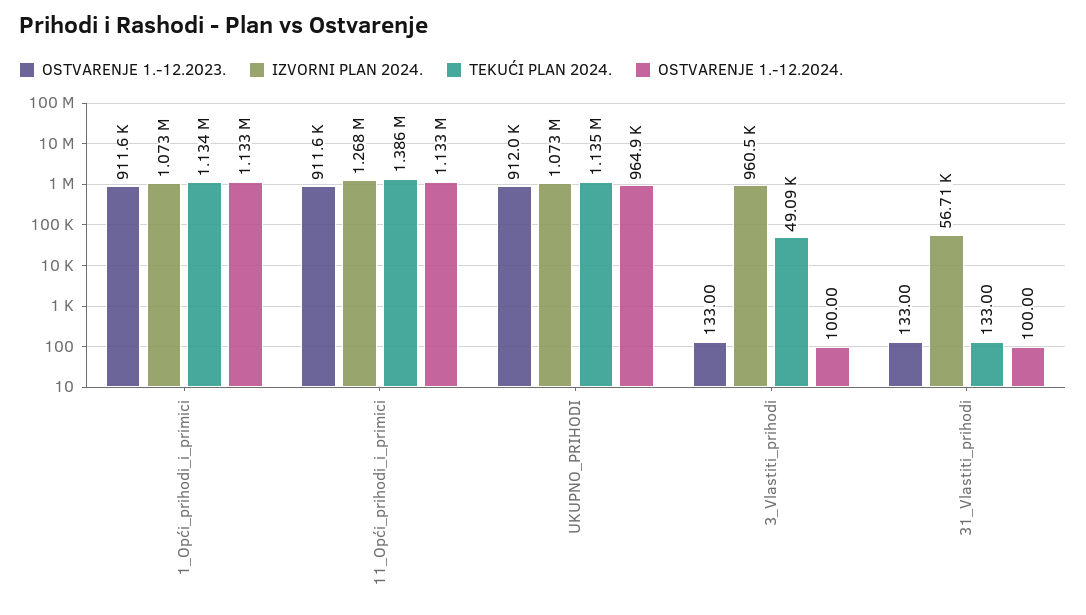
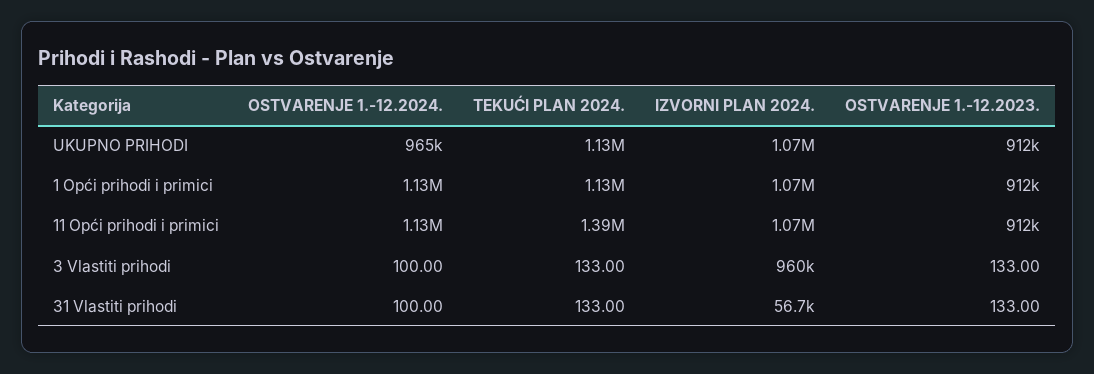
  {
    "OSTVARENJE 1.-12.2023.": {
      "1_Opći_prihodi_i_primici": 911600,
      "11_Opći_prihodi_i_primici": 911600,
      "UKUPNO_PRIHODI": 912000,
      "3_Vlastiti_prihodi": 133,
      "31_Vlastiti_prihodi": 133
    },
    "IZVORNI PLAN 2024.": {
      "1_Opći_prihodi_i_primici": 1073000,
-     "11_Opći_prihodi_i_primici": 1268000,
+     "11_Opći_prihodi_i_primici": 1070000,
      "UKUPNO_PRIHODI": 1073000,
      "3_Vlastiti_prihodi": 960500,
      "31_Vlastiti_prihodi": 56710
    },
    "TEKUĆI PLAN 2024.": {
      "1_Opći_prihodi_i_primici": 1134000,
      "11_Opći_prihodi_i_primici": 1386000,
      "UKUPNO_PRIHODI": 1135000,
-     "3_Vlastiti_prihodi": 49090,
+     "3_Vlastiti_prihodi": 133,
      "31_Vlastiti_prihodi": 133
    },
    "OSTVARENJE 1.-12.2024.": {
      "1_Opći_prihodi_i_primici": 1133000,
      "11_Opći_prihodi_i_primici": 1133000,
      "UKUPNO_PRIHODI": 964900,
      "3_Vlastiti_prihodi": 100,
      "31_Vlastiti_prihodi": 100
    }
  }

